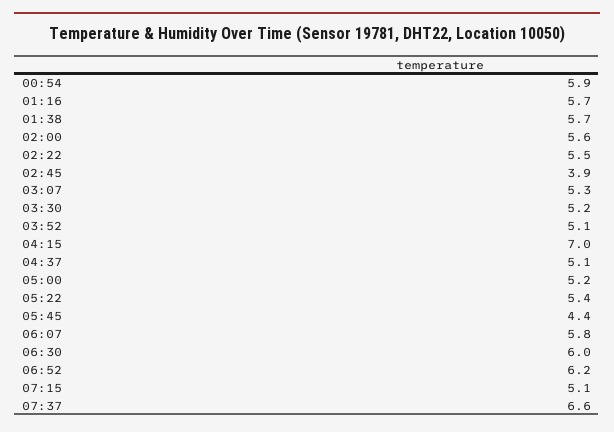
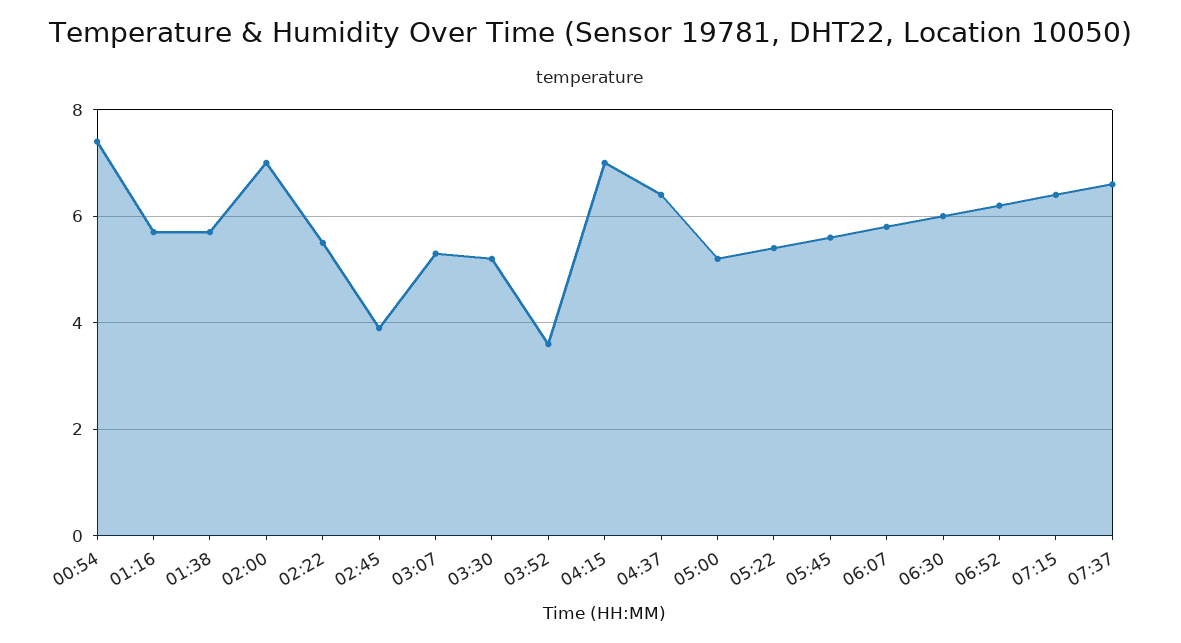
  {
-   "00:54": 5.9,
+   "00:54": 7.5,
    "01:16": 5.7,
    "01:38": 5.7,
-   "02:00": 5.6,
+   "02:00": 7,
    "02:22": 5.5,
    "02:45": 3.9,
    "03:07": 5.3,
    "03:30": 5.2,
-   "03:52": 5.1,
+   "03:52": 3.5,
    "04:15": 7,
-   "04:37": 5.1,
+   "04:37": 6.5,
    "05:00": 5.2,
    "05:22": 5.4,
-   "05:45": 4.4,
+   "05:45": 5.5,
    "06:07": 5.8,
    "06:30": 6,
    "06:52": 6.2,
-   "07:15": 5.1,
+   "07:15": 6.5,
    "07:37": 6.6
  }

